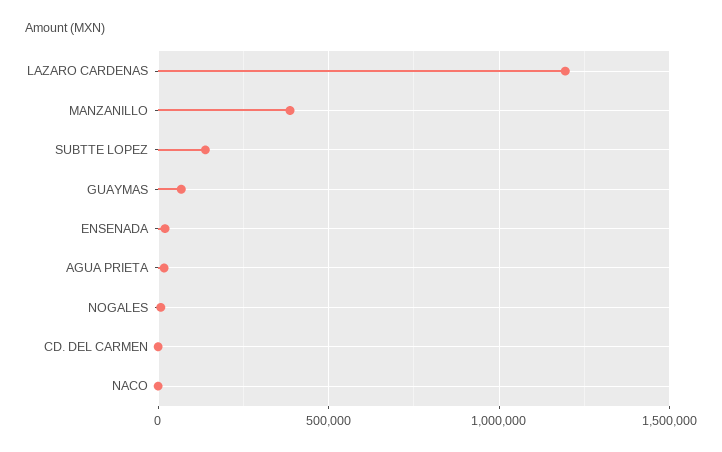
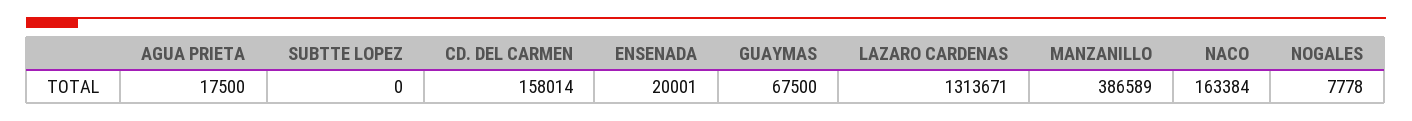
  {
-   "LAZARO CARDENAS": 1200000,
+   "LAZARO CARDENAS": 1313671,
    "MANZANILLO": 386589,
-   "SUBTTE LOPEZ": 150000,
+   "SUBTTE LOPEZ": 0,
    "GUAYMAS": 67500,
    "ENSENADA": 20001,
    "AGUA PRIETA": 17500,
    "NOGALES": 7778,
-   "CD. DEL CARMEN": 0,
+   "CD. DEL CARMEN": 158014,
-   "NACO": 0
+   "NACO": 163384
  }

